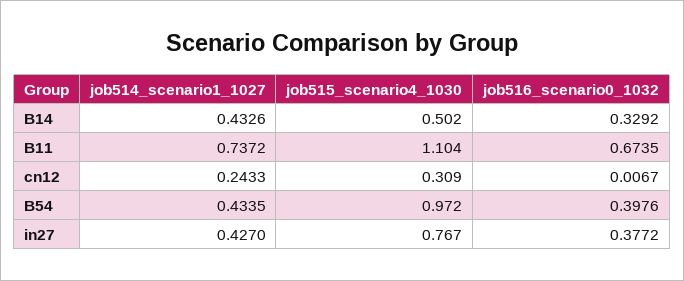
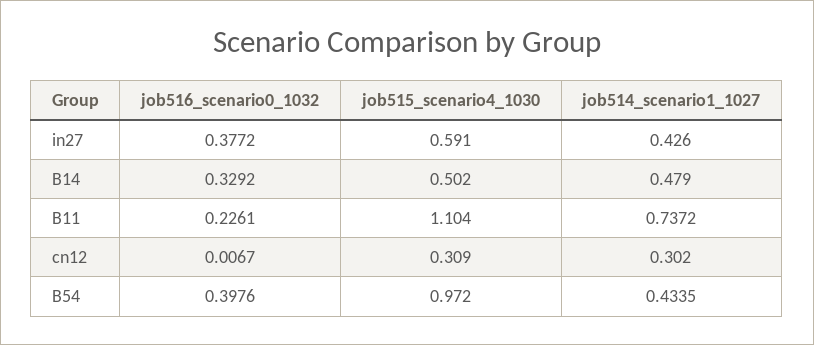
  {
    "job514_scenario1_1027": {
-     "B14": 0.4326,
+     "B14": 0.479,
      "B11": 0.7372,
-     "cn12": 0.2433,
+     "cn12": 0.302,
      "B54": 0.4335,
-     "in27": 0.427
+     "in27": 0.426
    },
    "job515_scenario4_1030": {
      "B14": 0.502,
      "B11": 1.104,
      "cn12": 0.309,
      "B54": 0.972,
-     "in27": 0.767
+     "in27": 0.591
    },
    "job516_scenario0_1032": {
      "B14": 0.3292,
-     "B11": 0.6735,
+     "B11": 0.2261,
      "cn12": 0.0067,
      "B54": 0.3976,
      "in27": 0.3772
    }
  }

